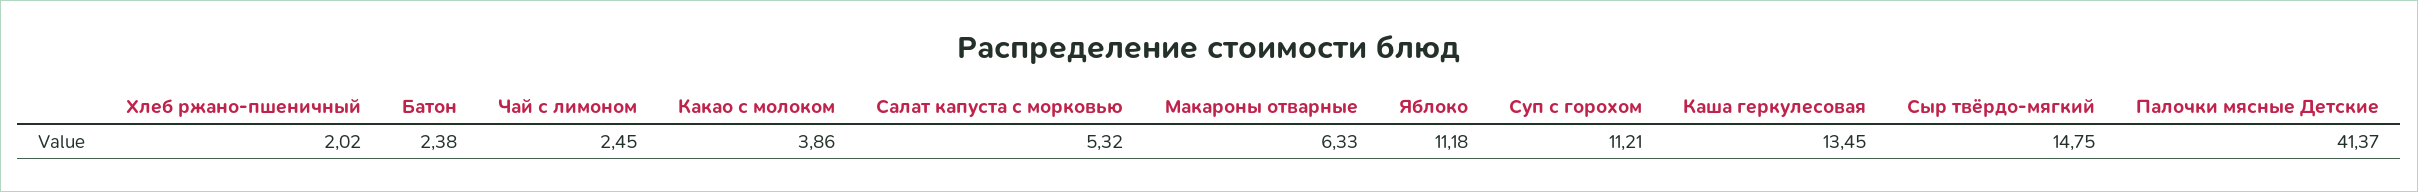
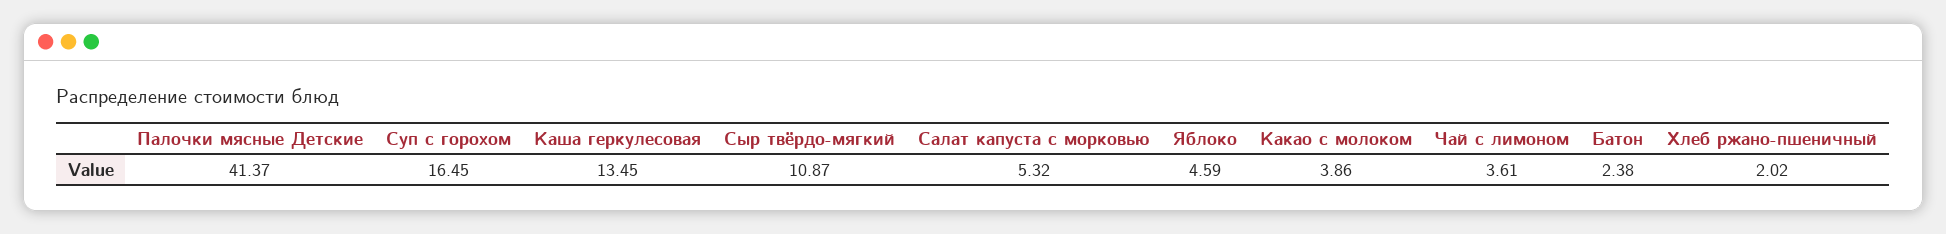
  {
    "Хлеб ржано-пшеничный": 2.02,
    "Батон": 2.38,
-   "Чай с лимоном": 2.45,
+   "Чай с лимоном": 3.61,
    "Какао с молоком": 3.86,
    "Салат капуста с морковью": 5.32,
-   "Макароны отварные": 6.33,
-   "Яблоко": 11.18,
+   "Яблоко": 4.59,
-   "Суп с горохом": 11.21,
+   "Суп с горохом": 16.45,
    "Каша геркулесовая": 13.45,
-   "Сыр твёрдо-мягкий": 14.75,
+   "Сыр твёрдо-мягкий": 10.87,
    "Палочки мясные Детские": 41.37
  }

